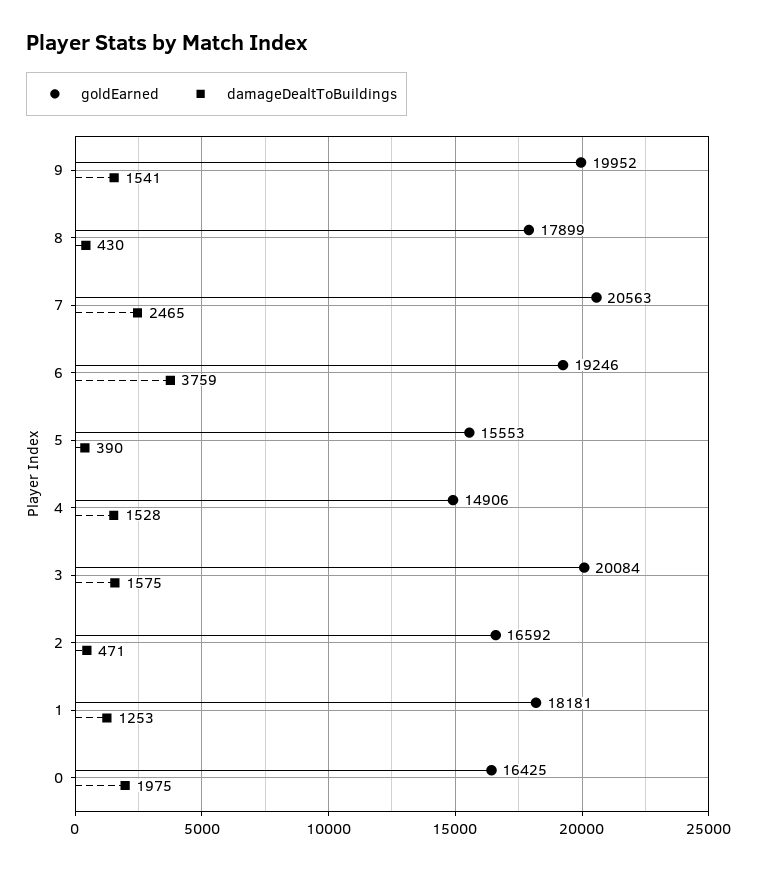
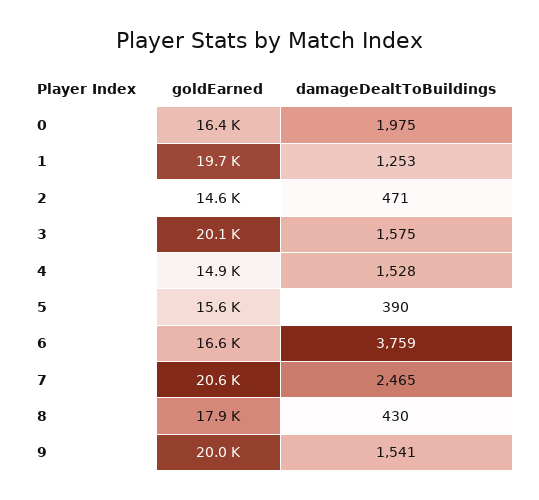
  {
    "goldEarned": {
      "9": 19952,
      "8": 17899,
      "7": 20563,
-     "6": 19246,
+     "6": 16600,
      "5": 15553,
      "4": 14906,
      "3": 20084,
-     "2": 16592,
+     "2": 14600,
-     "1": 18181,
+     "1": 19700,
      "0": 16425
    },
    "damageDealtToBuildings": {
      "9": 1541,
      "8": 430,
      "7": 2465,
      "6": 3759,
      "5": 390,
      "4": 1528,
      "3": 1575,
      "2": 471,
      "1": 1253,
      "0": 1975
    }
  }

